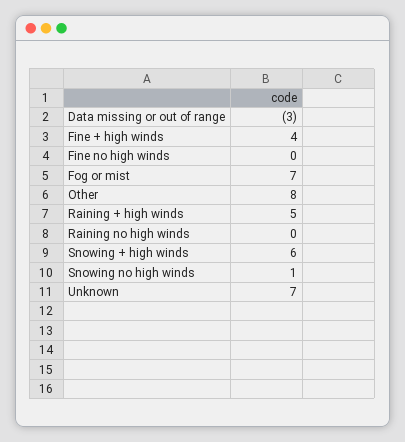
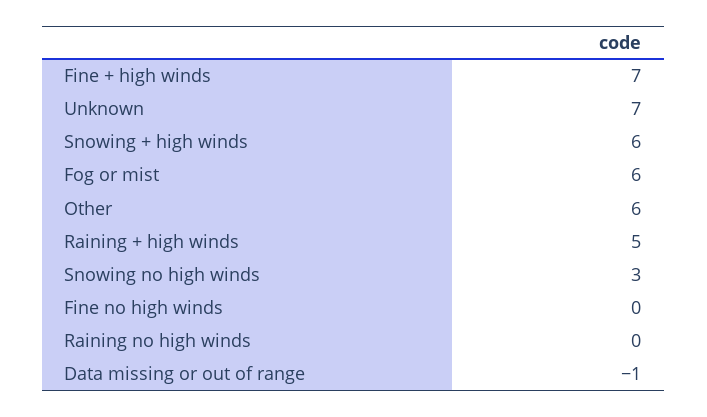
  {
-   "Data missing or out of range": -3,
+   "Data missing or out of range": -1,
-   "Fine + high winds": 4,
+   "Fine + high winds": 7,
    "Fine no high winds": 0,
-   "Fog or mist": 7,
+   "Fog or mist": 6,
-   "Other": 8,
+   "Other": 6,
    "Raining + high winds": 5,
    "Raining no high winds": 0,
    "Snowing + high winds": 6,
-   "Snowing no high winds": 1,
+   "Snowing no high winds": 3,
    "Unknown": 7
  }

